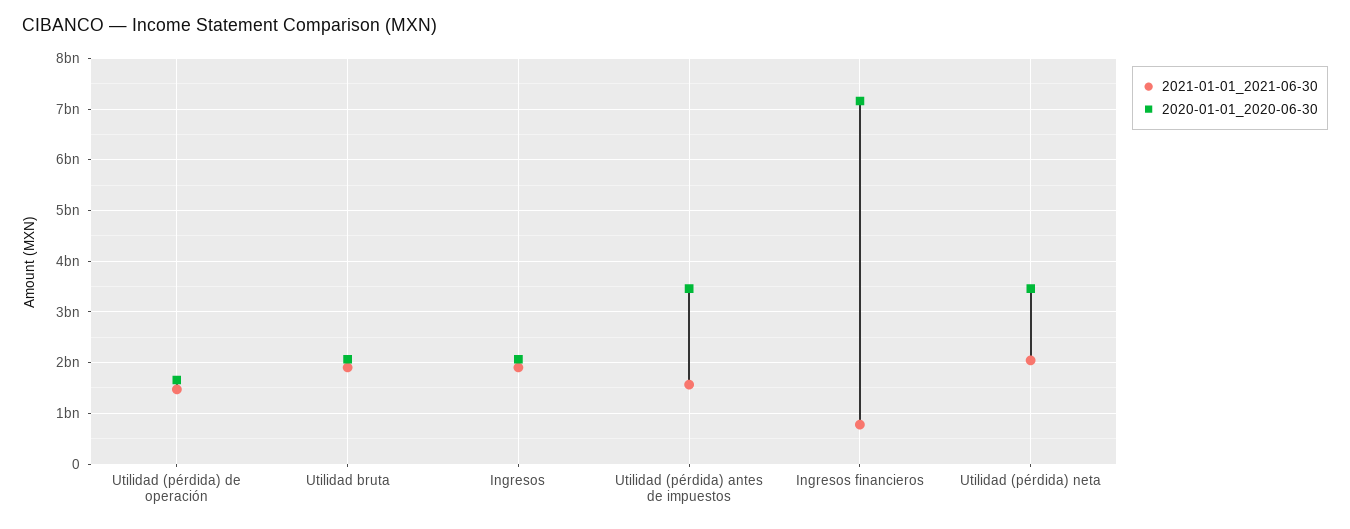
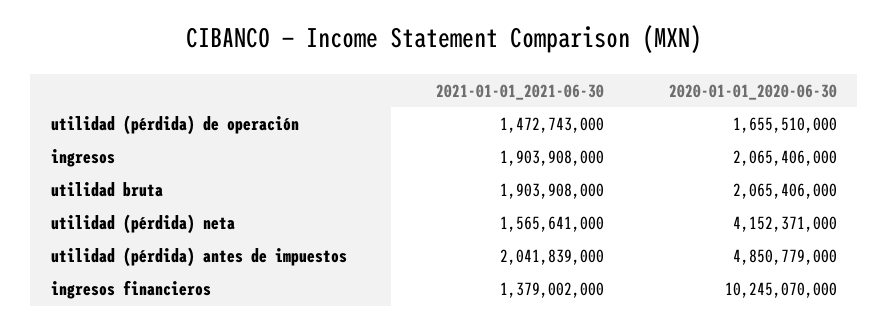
  {
    "2021-01-01_2021-06-30": {
      "Utilidad (pérdida) de operación": 1472743000,
      "Utilidad bruta": 1903908000,
      "Ingresos": 1903908000,
-     "Utilidad (pérdida) antes de impuestos": 1600000000,
+     "Utilidad (pérdida) antes de impuestos": 2041839000,
-     "Ingresos financieros": 800000000,
+     "Ingresos financieros": 1379002000,
-     "Utilidad (pérdida) neta": 2000000000
+     "Utilidad (pérdida) neta": 1565641000
    },
    "2020-01-01_2020-06-30": {
      "Utilidad (pérdida) de operación": 1655510000,
      "Utilidad bruta": 2065406000,
      "Ingresos": 2065406000,
-     "Utilidad (pérdida) antes de impuestos": 3400000000,
+     "Utilidad (pérdida) antes de impuestos": 4850779000,
-     "Ingresos financieros": 7200000000,
+     "Ingresos financieros": 10245070000,
-     "Utilidad (pérdida) neta": 3400000000
+     "Utilidad (pérdida) neta": 4152371000
    }
  }

